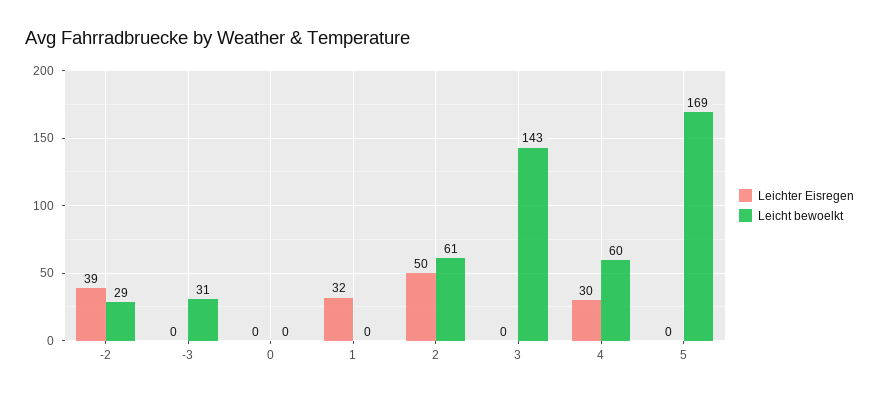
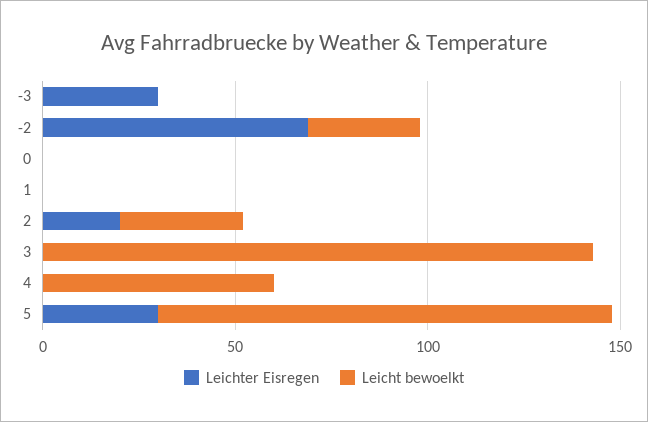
  {
    "Leichter Eisregen": {
-     "-2": 39,
+     "-2": 70,
-     "-3": 0,
+     "-3": 30,
      "0": 0,
-     "1": 32,
+     "1": 0,
-     "2": 50,
+     "2": 20,
      "3": 0,
-     "4": 30,
+     "4": 0,
-     "5": 0
+     "5": 30
    },
    "Leicht bewoelkt": {
      "-2": 29,
-     "-3": 31,
+     "-3": 0,
      "0": 0,
      "1": 0,
-     "2": 61,
+     "2": 30,
      "3": 143,
      "4": 60,
-     "5": 169
+     "5": 120
    }
  }

